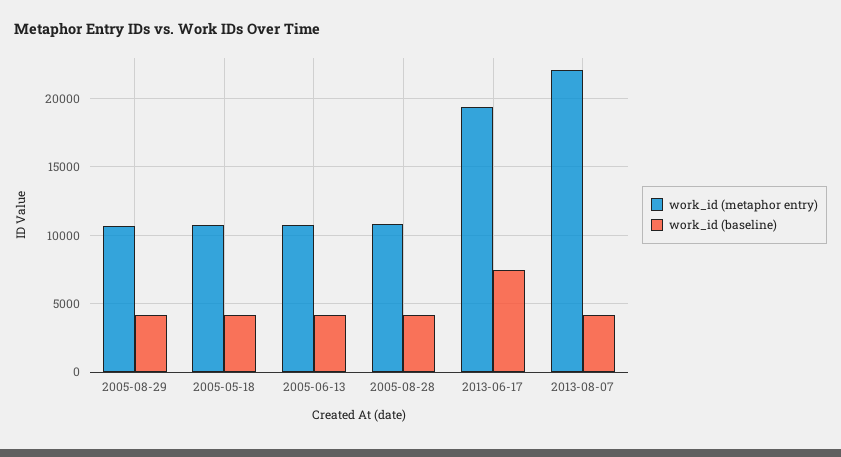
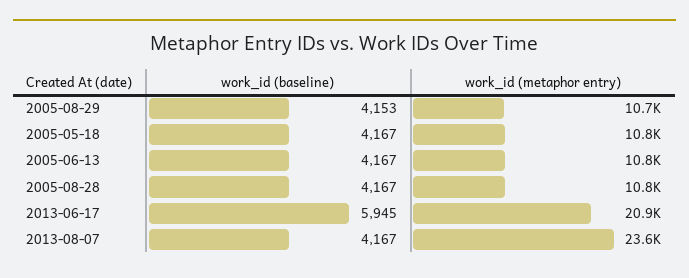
  {
    "work_id (metaphor entry)": {
      "2005-08-29": 10700,
      "2005-05-18": 10800,
      "2005-06-13": 10800,
      "2005-08-28": 10800,
-     "2013-06-17": 19500,
+     "2013-06-17": 20900,
-     "2013-08-07": 22000
+     "2013-08-07": 23600
    },
    "work_id (baseline)": {
      "2005-08-29": 4153,
      "2005-05-18": 4167,
      "2005-06-13": 4167,
      "2005-08-28": 4167,
-     "2013-06-17": 7500,
+     "2013-06-17": 5945,
      "2013-08-07": 4167
    }
  }

